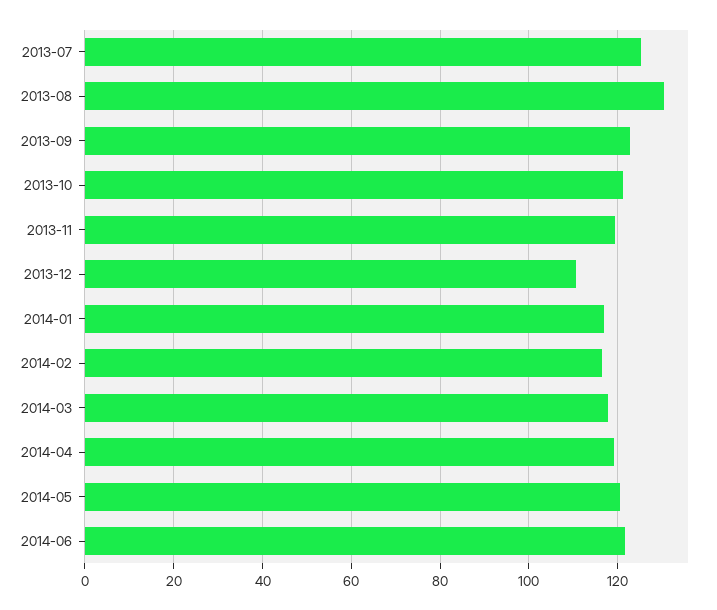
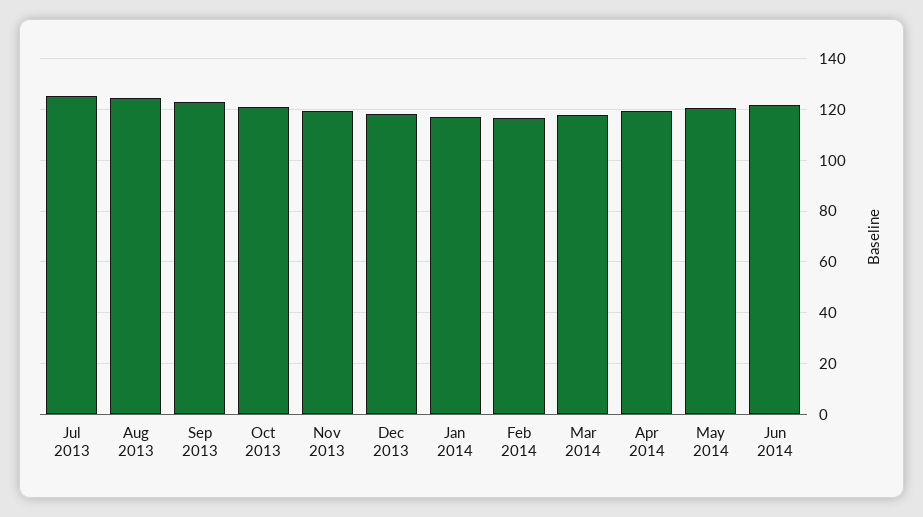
  {
    "2013-07": 126,
-   "2013-08": 130,
+   "2013-08": 125,
    "2013-09": 122,
    "2013-10": 122,
    "2013-11": 120,
-   "2013-12": 110,
+   "2013-12": 117.5,
    "2014-01": 118,
    "2014-02": 116,
    "2014-03": 118,
    "2014-04": 120,
    "2014-05": 120,
    "2014-06": 122
  }

